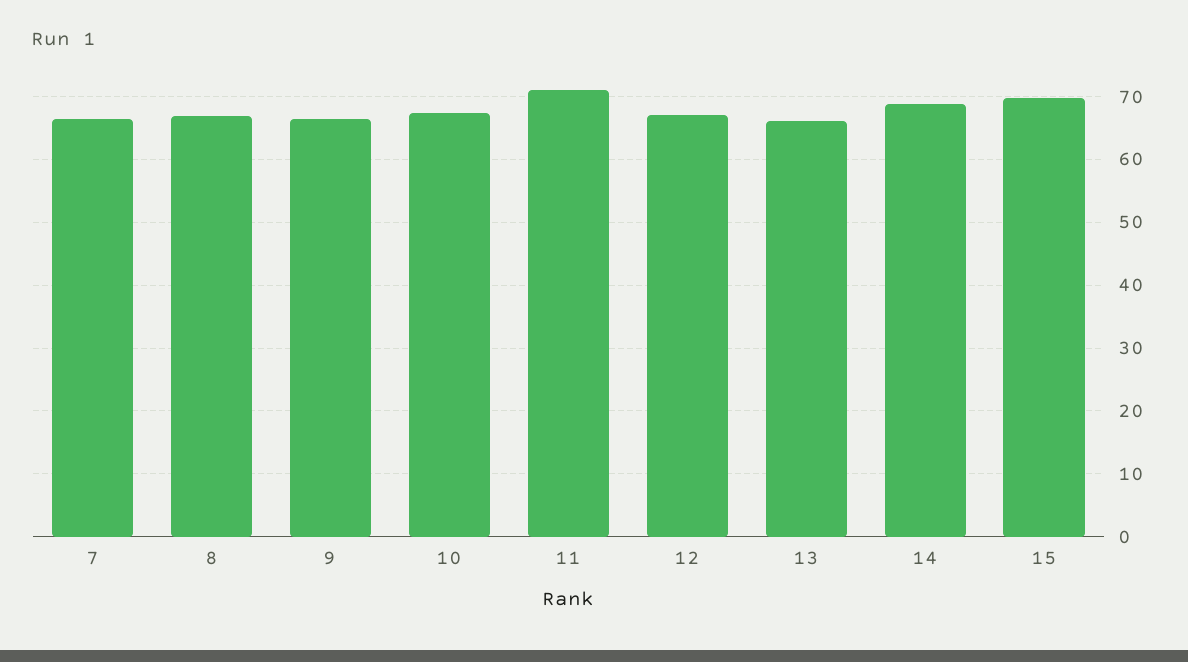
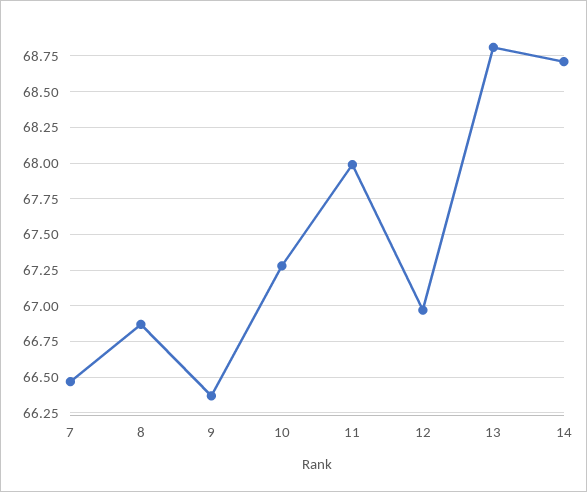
  {
    "7": 66.45,
    "8": 66.85,
    "9": 66.35,
    "10": 67.3,
-   "11": 71,
+   "11": 68,
    "12": 66.95,
-   "13": 66,
+   "13": 68.8,
-   "14": 68.7,
+   "14": 68.7
-   "15": 70
  }

